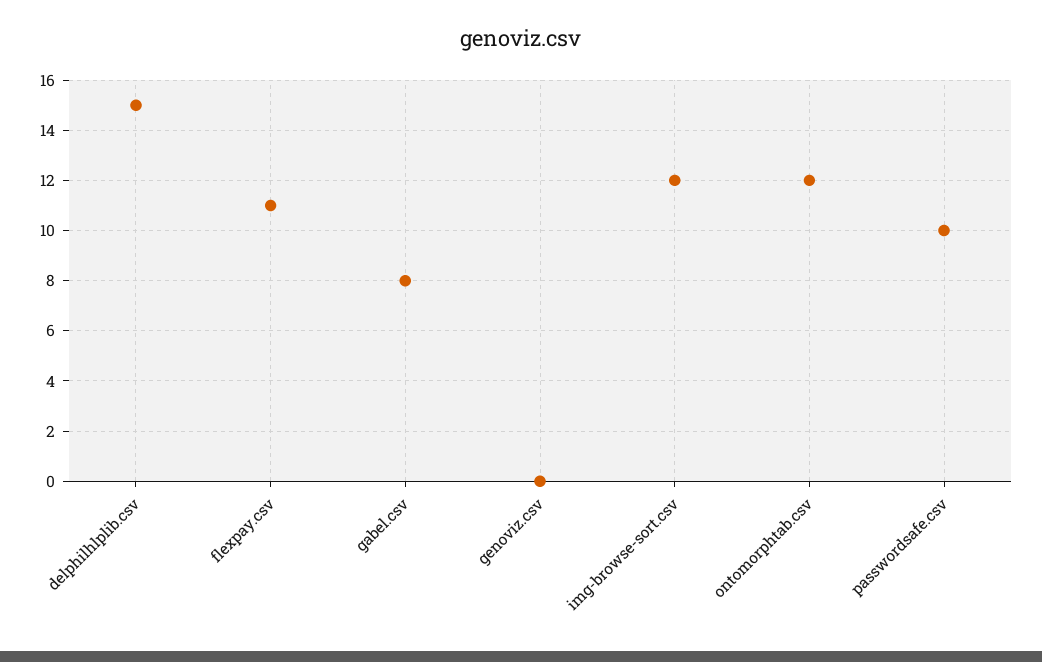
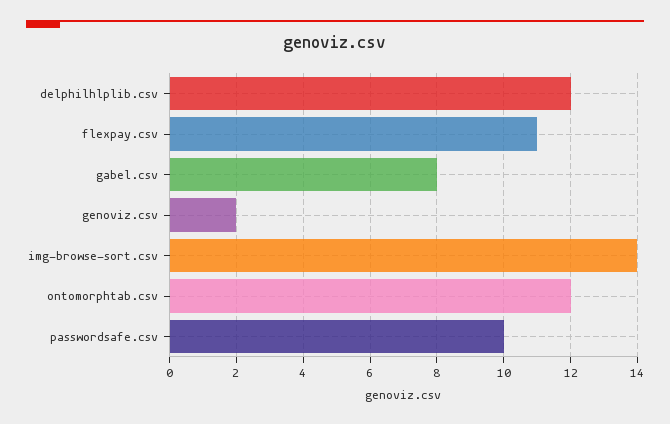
  {
-   "delphilhlplib.csv": 15,
+   "delphilhlplib.csv": 12,
    "flexpay.csv": 11,
    "gabel.csv": 8,
-   "genoviz.csv": 0,
+   "genoviz.csv": 2,
-   "img-browse-sort.csv": 12,
+   "img-browse-sort.csv": 14,
    "ontomorphtab.csv": 12,
    "passwordsafe.csv": 10
  }

